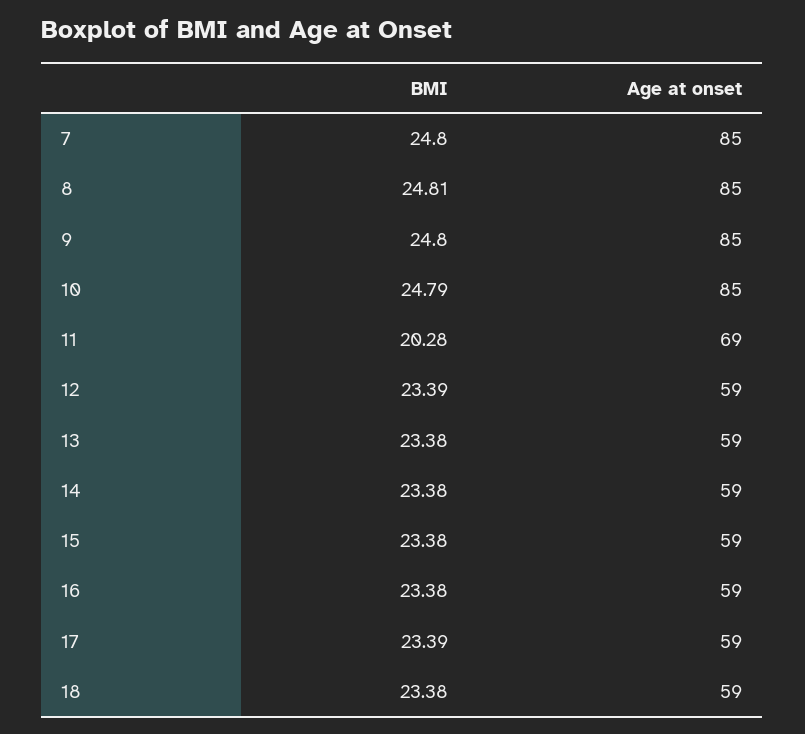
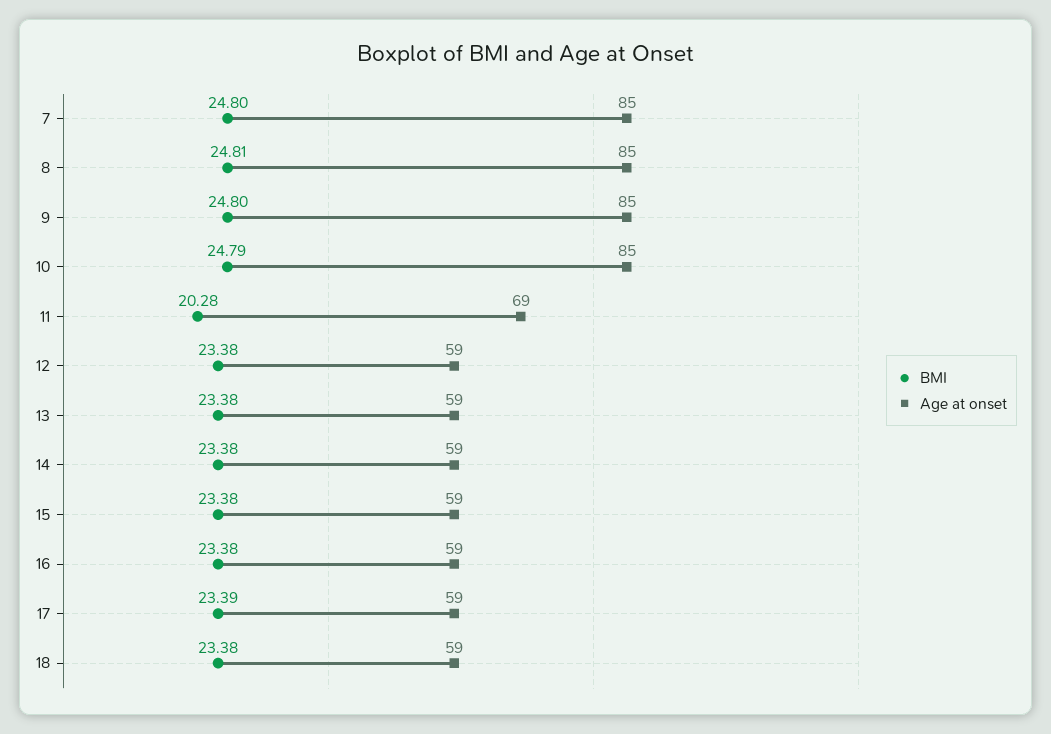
  {
    "BMI": {
      "7": 24.8,
      "8": 24.81,
      "9": 24.8,
      "10": 24.79,
      "11": 20.28,
-     "12": 23.39,
+     "12": 23.38,
      "13": 23.38,
      "14": 23.38,
      "15": 23.38,
      "16": 23.38,
      "17": 23.39,
      "18": 23.38
    },
    "Age at onset": {
      "7": 85,
      "8": 85,
      "9": 85,
      "10": 85,
      "11": 69,
      "12": 59,
      "13": 59,
      "14": 59,
      "15": 59,
      "16": 59,
      "17": 59,
      "18": 59
    }
  }

